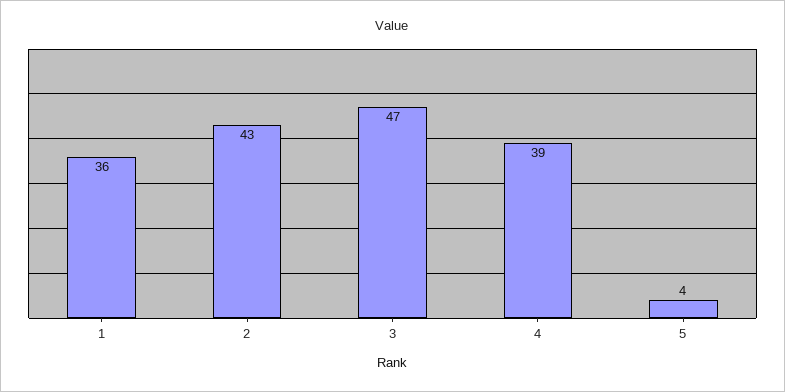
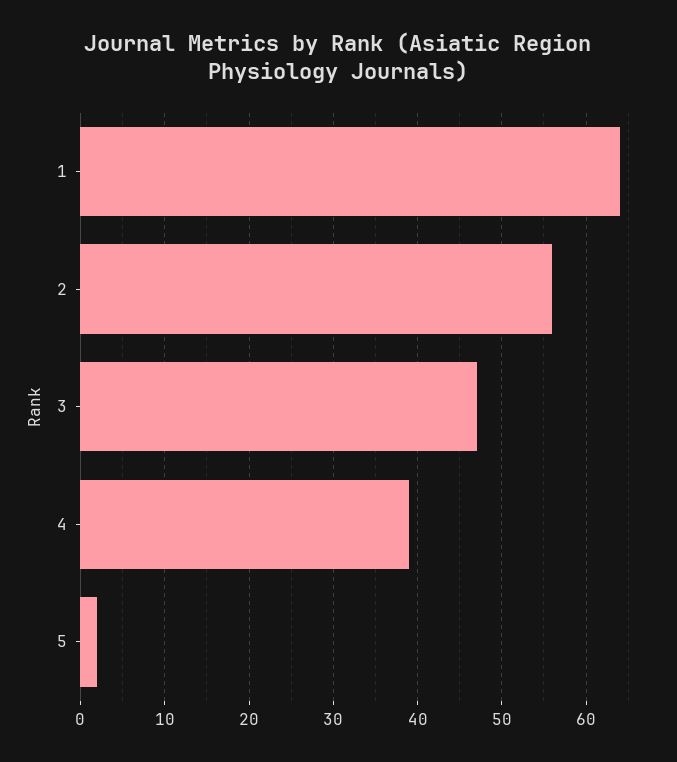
  {
-   "1": 36,
+   "1": 64,
-   "2": 43,
+   "2": 56,
    "3": 47,
    "4": 39,
-   "5": 4
+   "5": 2
  }

